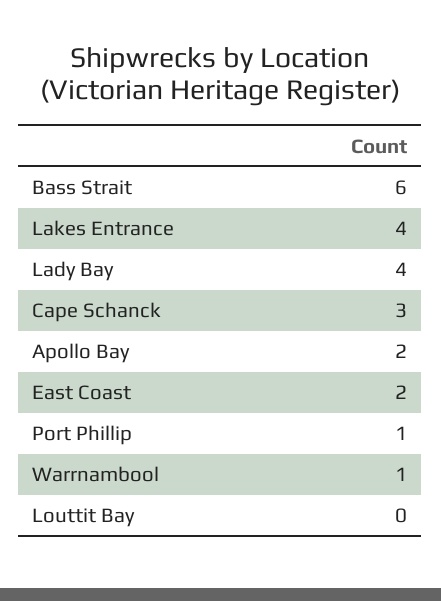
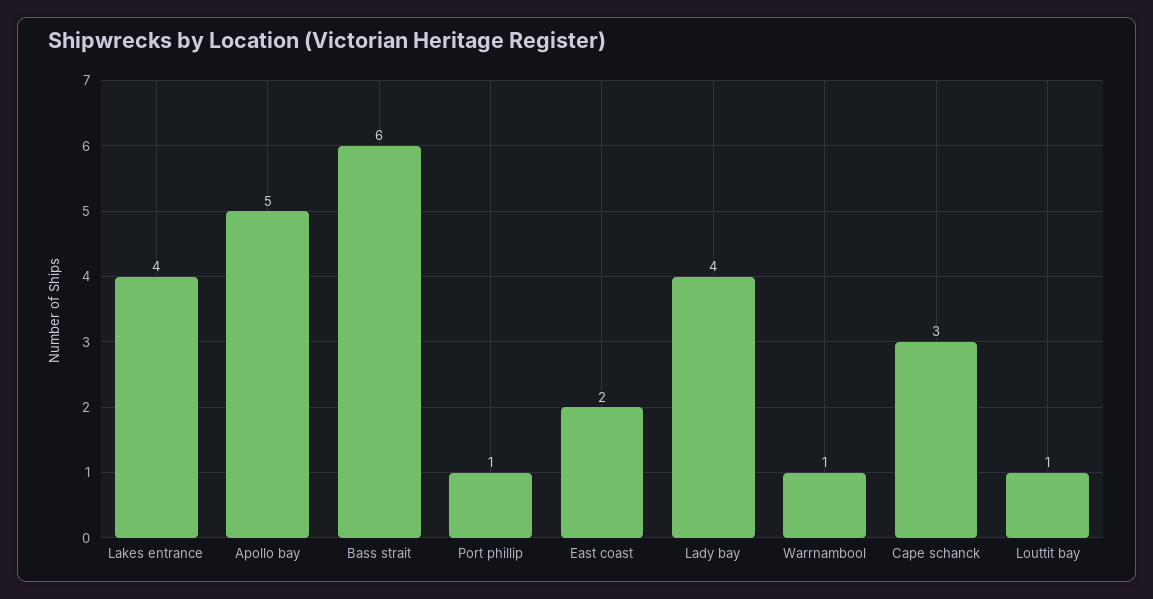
  {
    "Bass Strait": 6,
    "Lakes Entrance": 4,
    "Lady Bay": 4,
    "Cape Schanck": 3,
-   "Apollo Bay": 2,
+   "Apollo Bay": 5,
    "East Coast": 2,
    "Port Phillip": 1,
    "Warrnambool": 1,
-   "Louttit Bay": 0
+   "Louttit Bay": 1
  }

